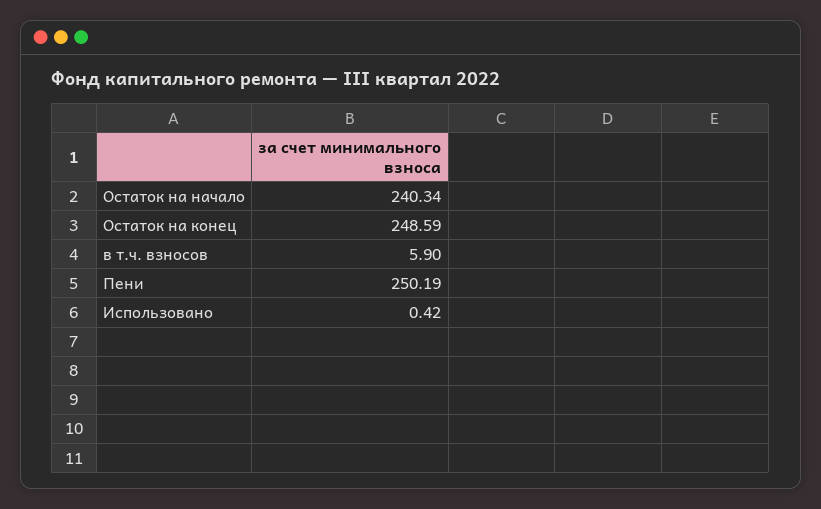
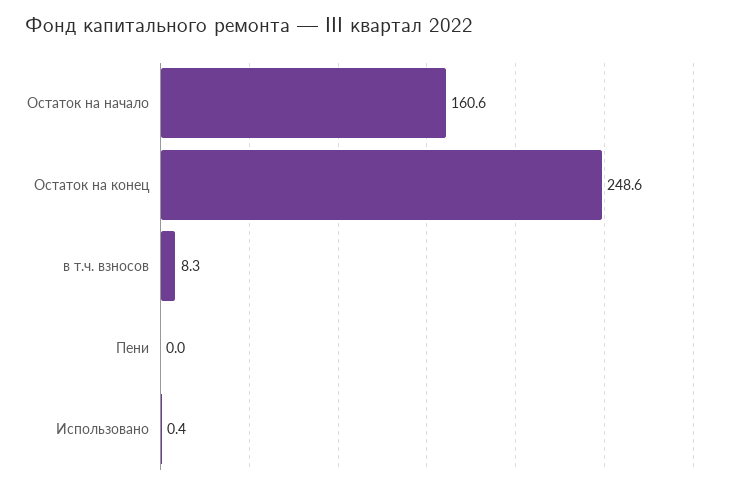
  {
-   "Остаток на начало": 240.34,
+   "Остаток на начало": 160.6,
    "Остаток на конец": 248.59,
-   "в т.ч. взносов": 5.9,
+   "в т.ч. взносов": 8.3,
-   "Пени": 250.19,
+   "Пени": 0,
    "Использовано": 0.42
  }

